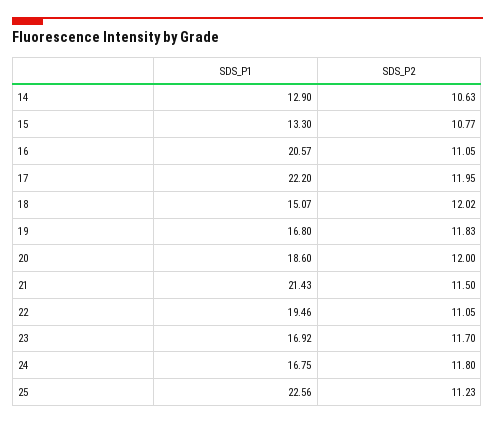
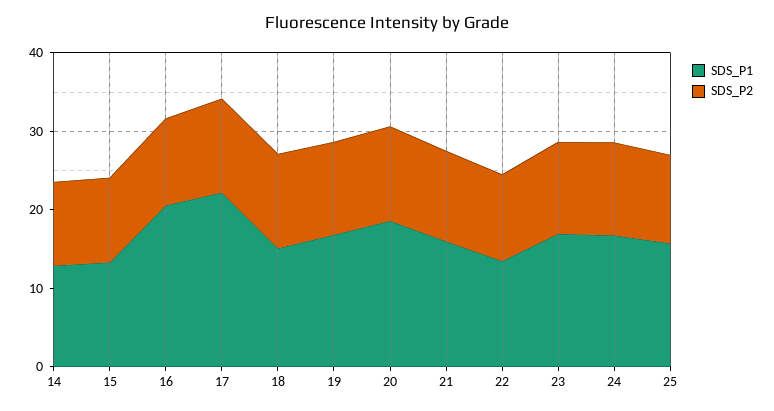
  {
    "SDS_P1": {
      "14": 12.9,
      "15": 13.3,
      "16": 20.57,
      "17": 22.2,
      "18": 15.07,
      "19": 16.8,
      "20": 18.6,
-     "21": 21.43,
+     "21": 16,
-     "22": 19.46,
+     "22": 14,
      "23": 16.92,
      "24": 16.75,
-     "25": 22.56
+     "25": 16
    },
    "SDS_P2": {
      "14": 10.63,
      "15": 10.77,
      "16": 11.05,
      "17": 11.95,
      "18": 12.02,
      "19": 11.83,
      "20": 12,
      "21": 11.5,
      "22": 11.05,
      "23": 11.7,
      "24": 11.8,
      "25": 11.23
    }
  }

